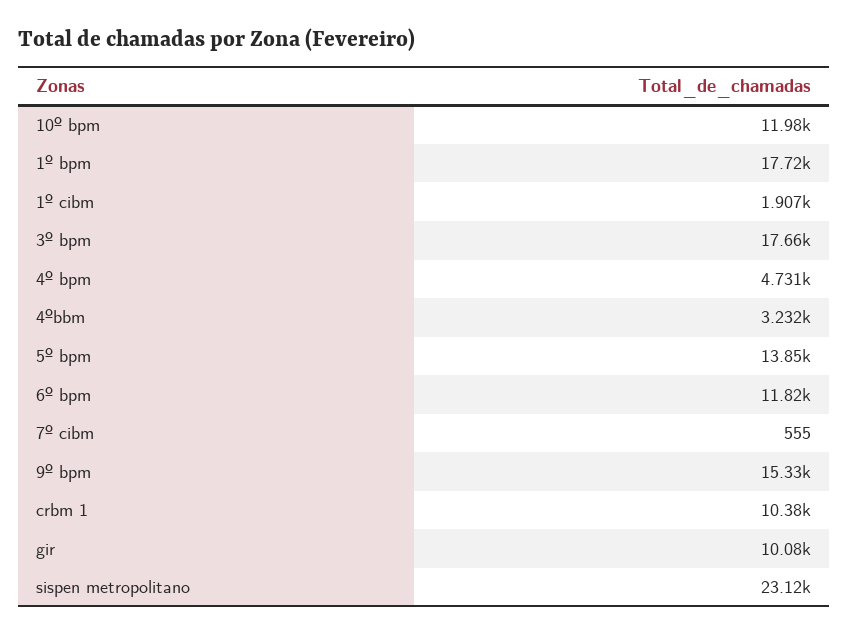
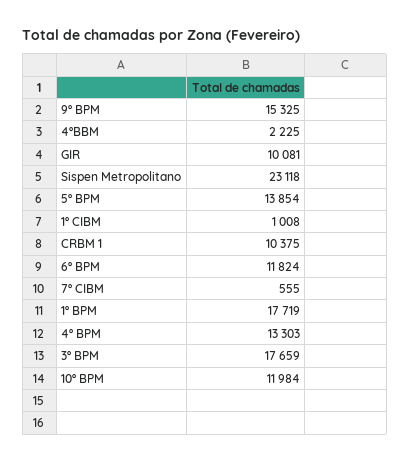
  {
    "10º bpm": 11984,
    "1º bpm": 17719,
-   "1º cibm": 1907,
+   "1º cibm": 1008,
    "3º bpm": 17659,
-   "4º bpm": 4731,
+   "4º bpm": 13303,
-   "4ºbbm": 3232,
+   "4ºbbm": 2225,
    "5º bpm": 13854,
    "6º bpm": 11824,
    "7º cibm": 555,
    "9º bpm": 15325,
    "crbm 1": 10375,
    "gir": 10081,
    "sispen metropolitano": 23118
  }

